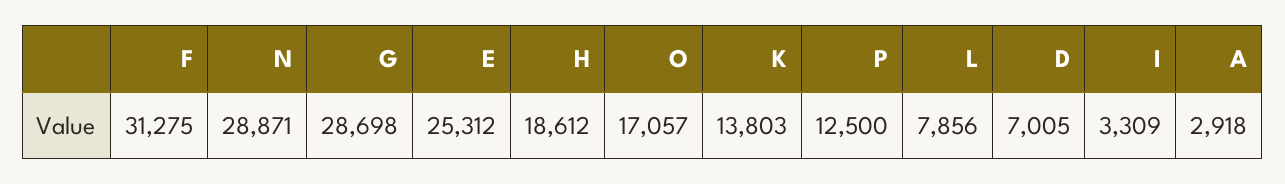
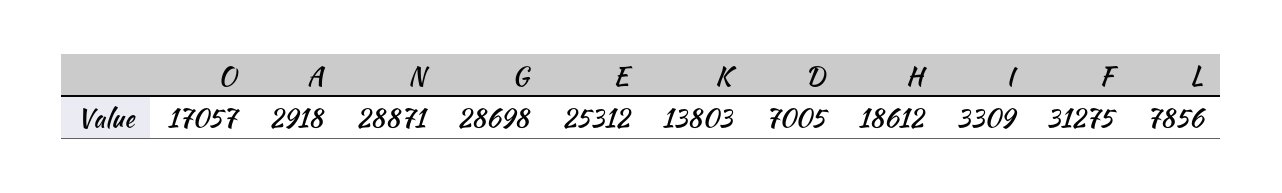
  {
    "F": 31275,
    "N": 28871,
    "G": 28698,
    "E": 25312,
    "H": 18612,
    "O": 17057,
    "K": 13803,
-   "P": 12500,
    "L": 7856,
    "D": 7005,
    "I": 3309,
    "A": 2918
  }

